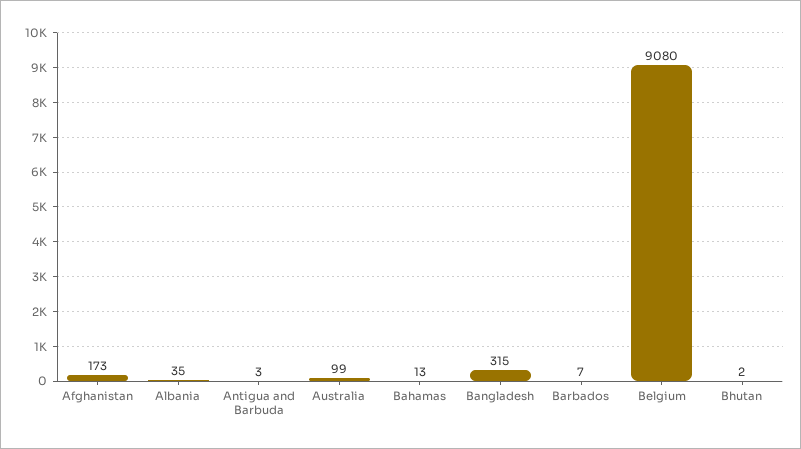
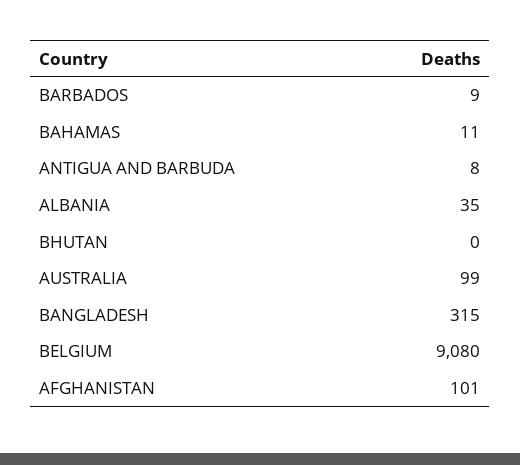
  {
-   "Afghanistan": 173,
+   "Afghanistan": 101,
    "Albania": 35,
-   "Antigua and Barbuda": 3,
+   "Antigua and Barbuda": 8,
    "Australia": 99,
-   "Bahamas": 13,
+   "Bahamas": 11,
    "Bangladesh": 315,
-   "Barbados": 7,
+   "Barbados": 9,
    "Belgium": 9080,
-   "Bhutan": 2
+   "Bhutan": 0
  }

